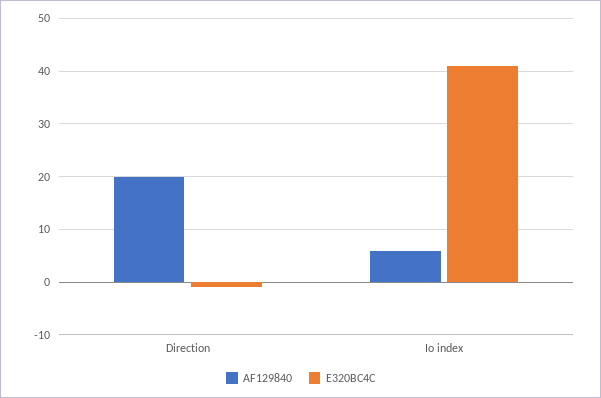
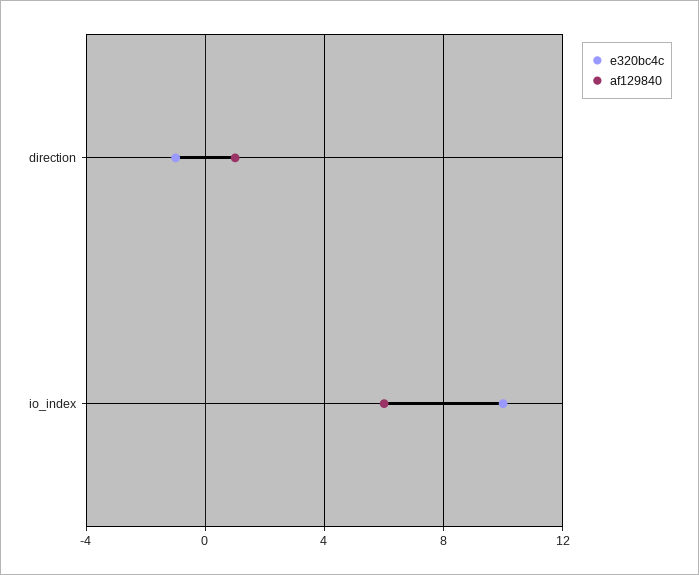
  {
    "AF129840": {
-     "Direction": 20,
+     "Direction": 1,
      "Io index": 6
    },
    "E320BC4C": {
      "Direction": -1,
-     "Io index": 40
+     "Io index": 10
    }
  }

